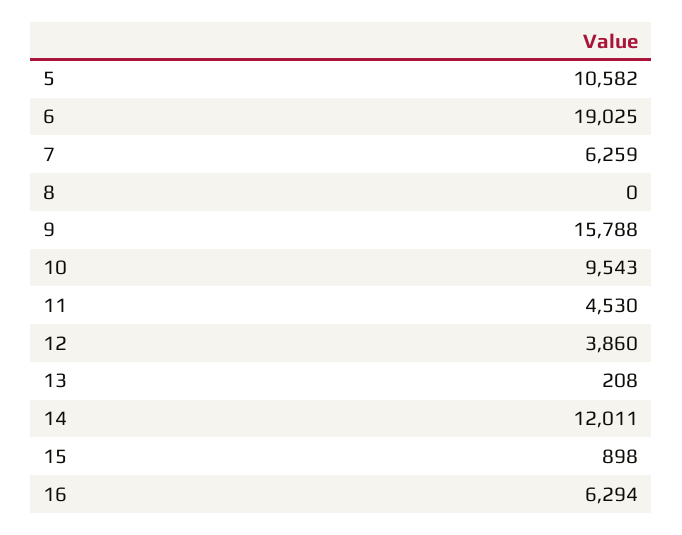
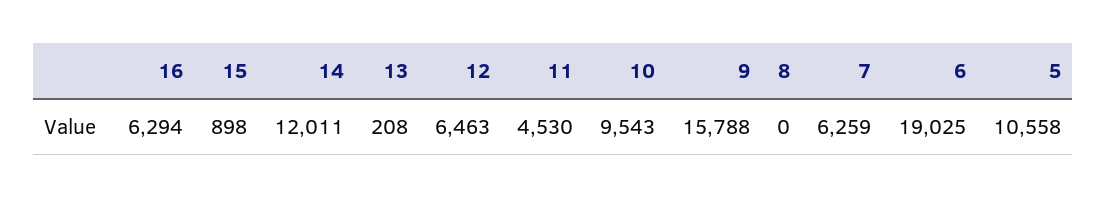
  {
-   "5": 10582,
+   "5": 10558,
    "6": 19025,
    "7": 6259,
    "8": 0,
    "9": 15788,
    "10": 9543,
    "11": 4530,
-   "12": 3860,
+   "12": 6463,
    "13": 208,
    "14": 12011,
    "15": 898,
    "16": 6294
  }

